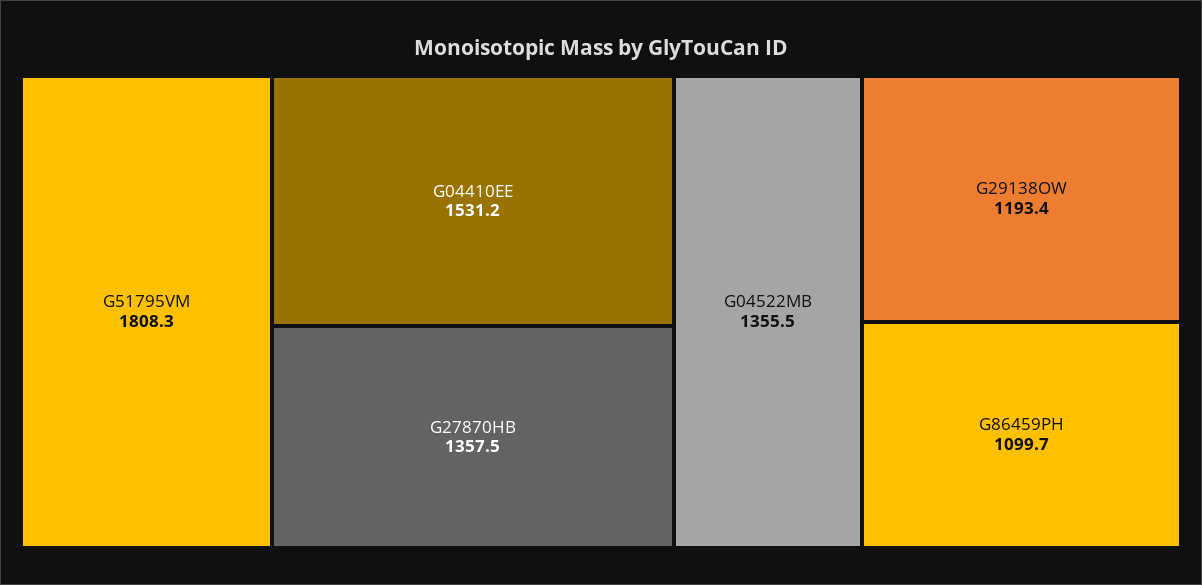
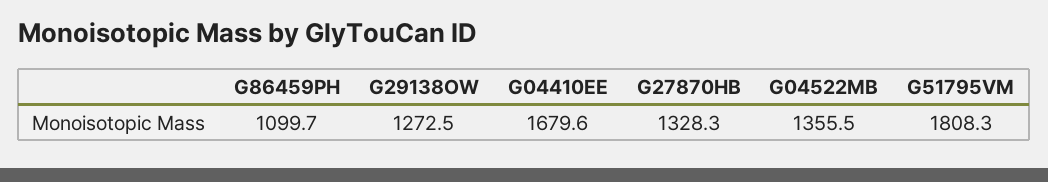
  {
    "G51795VM": 1808.3,
-   "G04410EE": 1531.2,
+   "G04410EE": 1679.6,
-   "G27870HB": 1357.5,
+   "G27870HB": 1328.3,
    "G04522MB": 1355.5,
-   "G29138OW": 1193.4,
+   "G29138OW": 1272.5,
    "G86459PH": 1099.7
  }

